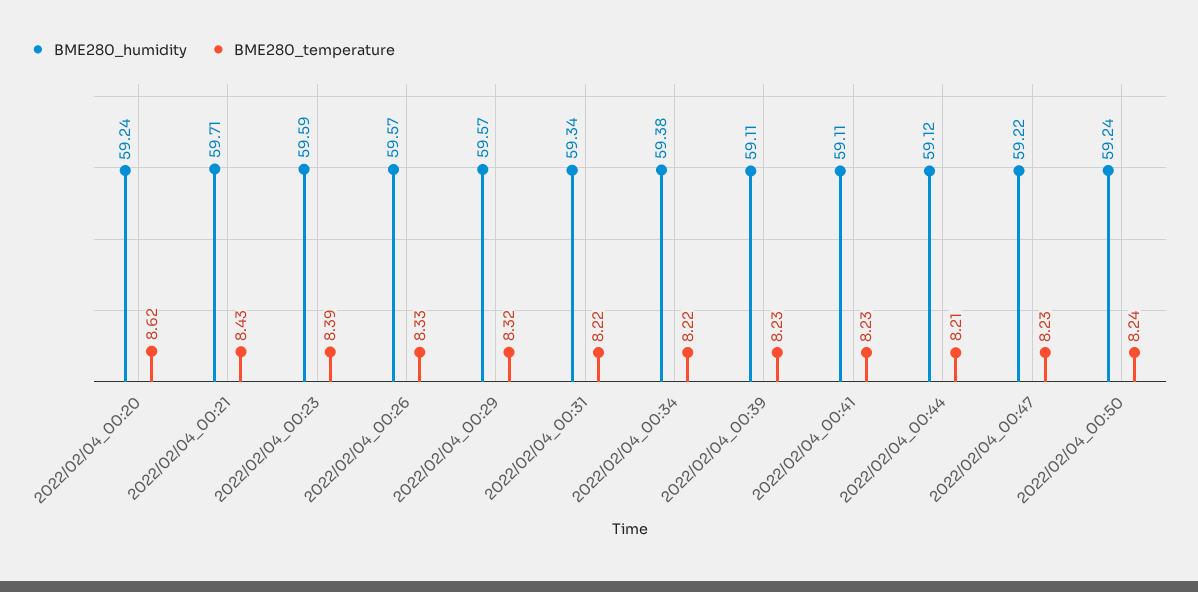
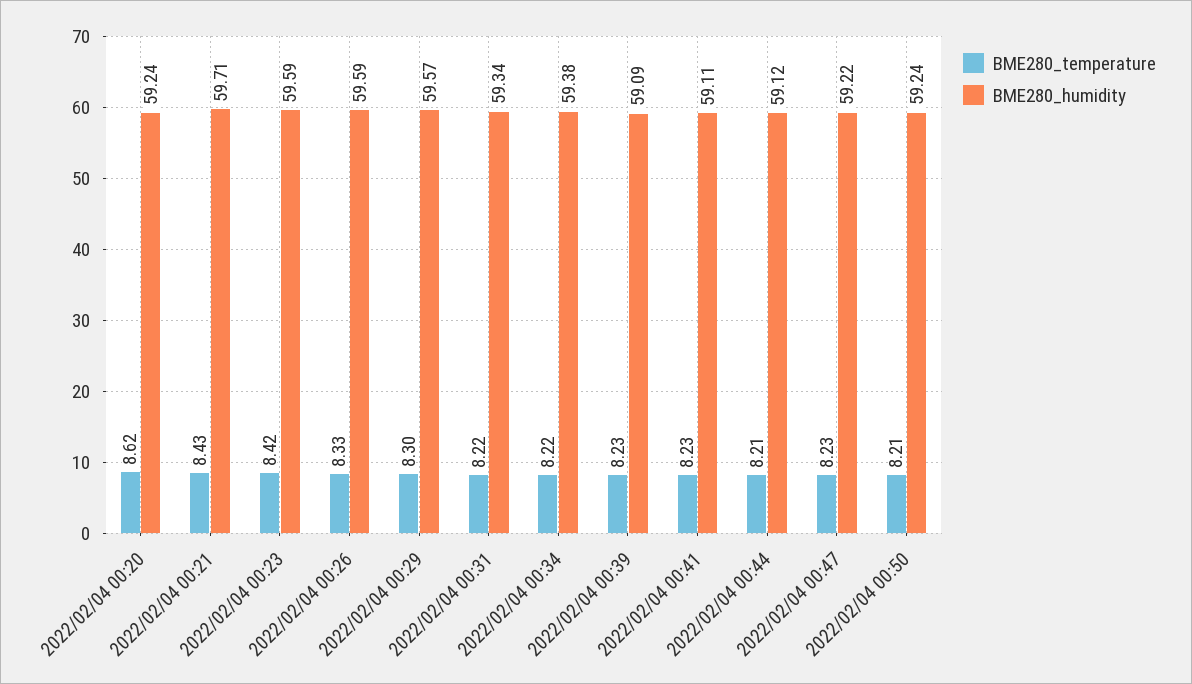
  {
    "BME280_humidity": {
      "2022/02/04_00:20": 59.24,
      "2022/02/04_00:21": 59.71,
      "2022/02/04_00:23": 59.59,
-     "2022/02/04_00:26": 59.57,
+     "2022/02/04_00:26": 59.59,
      "2022/02/04_00:29": 59.57,
      "2022/02/04_00:31": 59.34,
      "2022/02/04_00:34": 59.38,
-     "2022/02/04_00:39": 59.11,
+     "2022/02/04_00:39": 59.09,
      "2022/02/04_00:41": 59.11,
      "2022/02/04_00:44": 59.12,
      "2022/02/04_00:47": 59.22,
      "2022/02/04_00:50": 59.24
    },
    "BME280_temperature": {
      "2022/02/04_00:20": 8.62,
      "2022/02/04_00:21": 8.43,
-     "2022/02/04_00:23": 8.39,
+     "2022/02/04_00:23": 8.42,
      "2022/02/04_00:26": 8.33,
-     "2022/02/04_00:29": 8.32,
+     "2022/02/04_00:29": 8.3,
      "2022/02/04_00:31": 8.22,
      "2022/02/04_00:34": 8.22,
      "2022/02/04_00:39": 8.23,
      "2022/02/04_00:41": 8.23,
      "2022/02/04_00:44": 8.21,
      "2022/02/04_00:47": 8.23,
-     "2022/02/04_00:50": 8.24
+     "2022/02/04_00:50": 8.21
    }
  }

